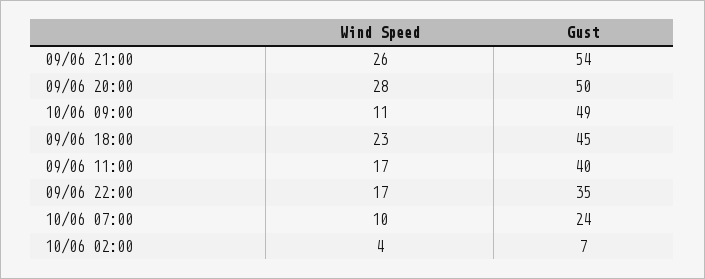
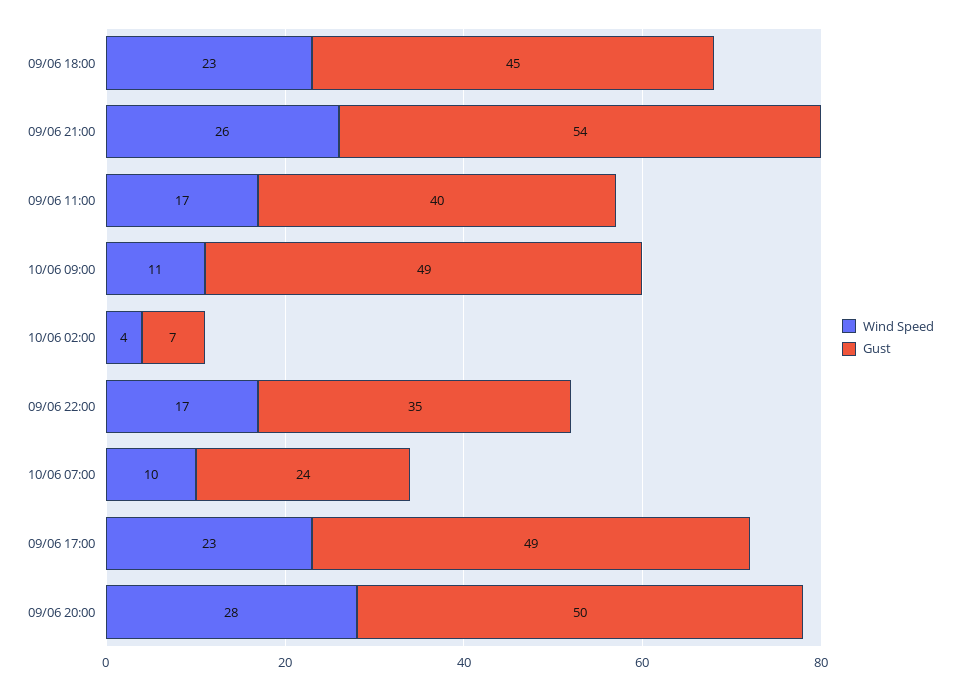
  {
    "Wind Speed": {
      "09/06 21:00": 26,
      "09/06 20:00": 28,
      "10/06 09:00": 11,
      "09/06 18:00": 23,
      "09/06 11:00": 17,
      "09/06 22:00": 17,
      "10/06 07:00": 10,
-     "10/06 02:00": 4
+     "10/06 02:00": 4,
+     "09/06 17:00": 23
    },
    "Gust": {
      "09/06 21:00": 54,
      "09/06 20:00": 50,
      "10/06 09:00": 49,
      "09/06 18:00": 45,
      "09/06 11:00": 40,
      "09/06 22:00": 35,
      "10/06 07:00": 24,
-     "10/06 02:00": 7
+     "10/06 02:00": 7,
+     "09/06 17:00": 49
    }
  }

